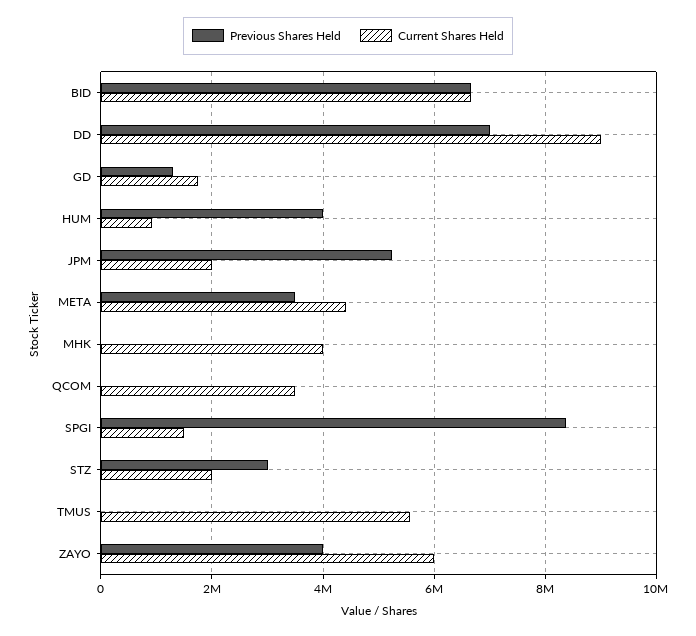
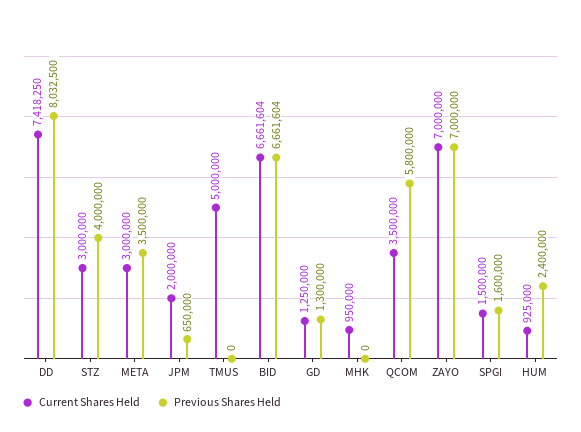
  {
    "Previous Shares Held": {
      "BID": 6661604,
-     "DD": 7000000,
+     "DD": 8032500,
      "GD": 1300000,
-     "HUM": 4000000,
+     "HUM": 2400000,
-     "JPM": 5200000,
+     "JPM": 650000,
      "META": 3500000,
      "MHK": 0,
-     "QCOM": 0,
+     "QCOM": 5800000,
-     "SPGI": 8400000,
+     "SPGI": 1600000,
-     "STZ": 3000000,
+     "STZ": 4000000,
      "TMUS": 0,
-     "ZAYO": 4000000
+     "ZAYO": 7000000
    },
    "Current Shares Held": {
      "BID": 6661604,
-     "DD": 9000000,
+     "DD": 7418250,
-     "GD": 1800000,
+     "GD": 1250000,
      "HUM": 925000,
      "JPM": 2000000,
-     "META": 4400000,
+     "META": 3000000,
-     "MHK": 4000000,
+     "MHK": 950000,
      "QCOM": 3500000,
      "SPGI": 1500000,
-     "STZ": 2000000,
+     "STZ": 3000000,
-     "TMUS": 5600000,
+     "TMUS": 5000000,
-     "ZAYO": 6000000
+     "ZAYO": 7000000
    }
  }

